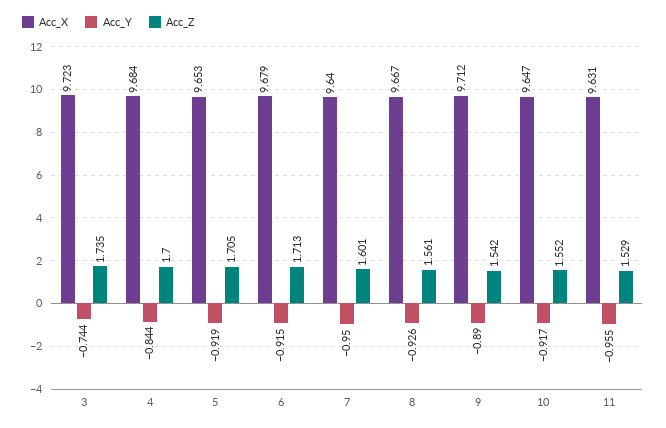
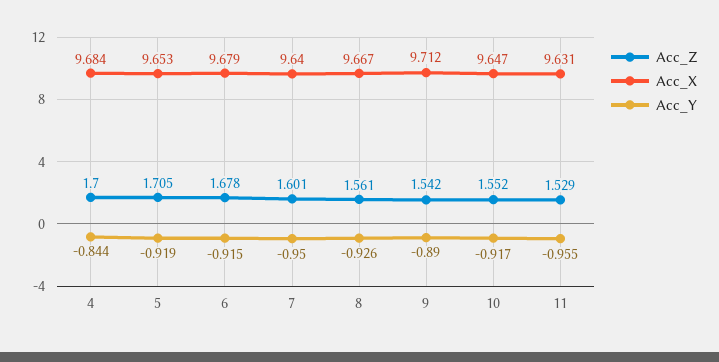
  {
    "Acc_X": {
-     "3": 9.723,
      "4": 9.684,
      "5": 9.653,
      "6": 9.679,
      "7": 9.64,
      "8": 9.667,
      "9": 9.712,
      "10": 9.647,
      "11": 9.631
    },
    "Acc_Y": {
-     "3": -0.744,
      "4": -0.844,
      "5": -0.919,
      "6": -0.915,
      "7": -0.95,
      "8": -0.926,
      "9": -0.89,
      "10": -0.917,
      "11": -0.955
    },
    "Acc_Z": {
-     "3": 1.735,
      "4": 1.7,
      "5": 1.705,
-     "6": 1.713,
+     "6": 1.678,
      "7": 1.601,
      "8": 1.561,
      "9": 1.542,
      "10": 1.552,
      "11": 1.529
    }
  }

